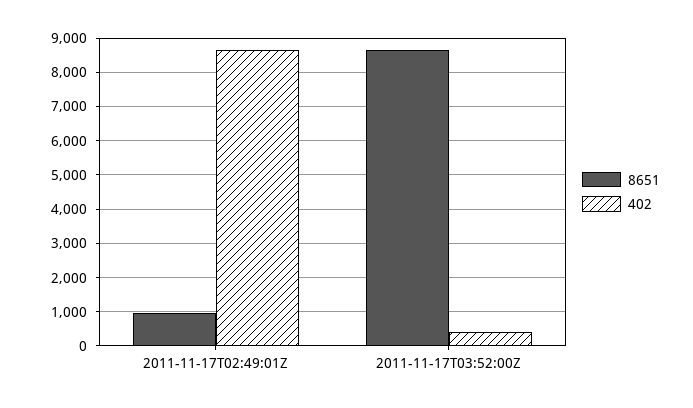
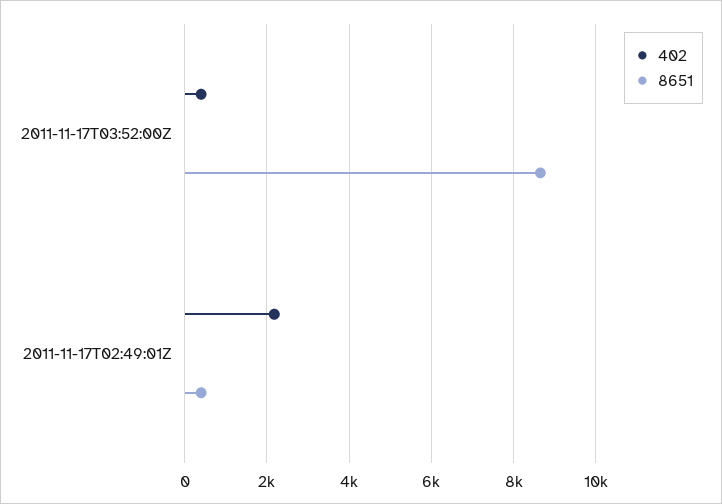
  {
    "8651": {
-     "2011-11-17T02:49:01Z": 1000,
+     "2011-11-17T02:49:01Z": 400,
      "2011-11-17T03:52:00Z": 8600
    },
    "402": {
-     "2011-11-17T02:49:01Z": 8600,
+     "2011-11-17T02:49:01Z": 2200,
      "2011-11-17T03:52:00Z": 400
    }
  }

